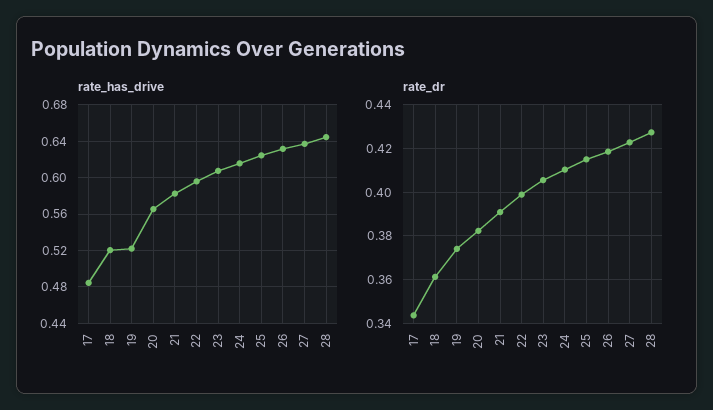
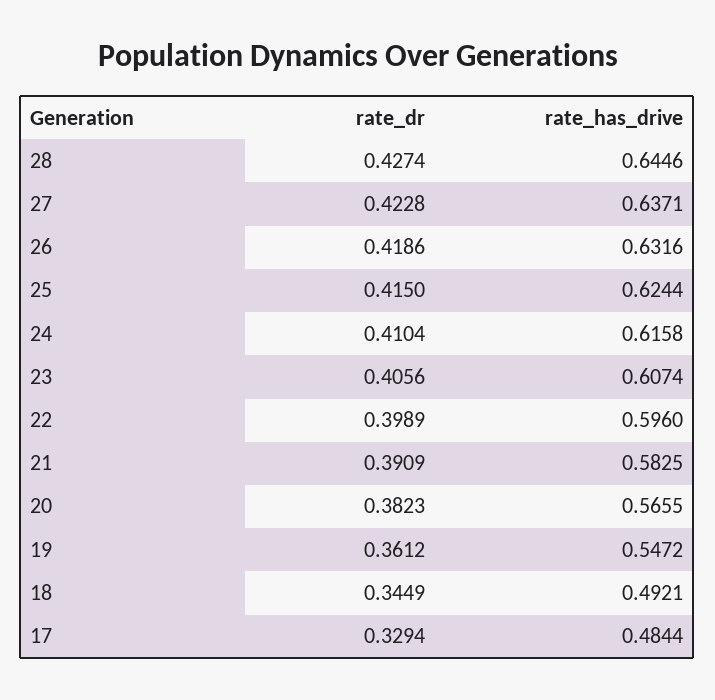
  {
    "rate_has_drive": {
      "17": 0.4844,
-     "18": 0.52,
+     "18": 0.4921,
-     "19": 0.52,
+     "19": 0.5472,
      "20": 0.5655,
      "21": 0.5825,
      "22": 0.596,
      "23": 0.6074,
      "24": 0.6158,
      "25": 0.6244,
      "26": 0.6316,
      "27": 0.6371,
      "28": 0.6446
    },
    "rate_dr": {
-     "17": 0.345,
+     "17": 0.3294,
-     "18": 0.36,
+     "18": 0.3449,
-     "19": 0.375,
+     "19": 0.3612,
      "20": 0.3823,
      "21": 0.3909,
      "22": 0.3989,
      "23": 0.4056,
      "24": 0.4104,
      "25": 0.415,
      "26": 0.4186,
      "27": 0.4228,
      "28": 0.4274
    }
  }

